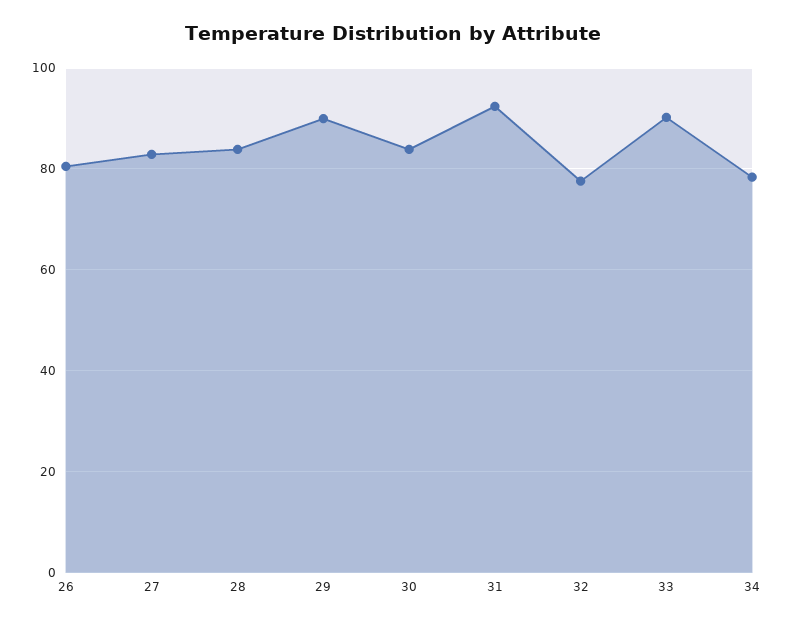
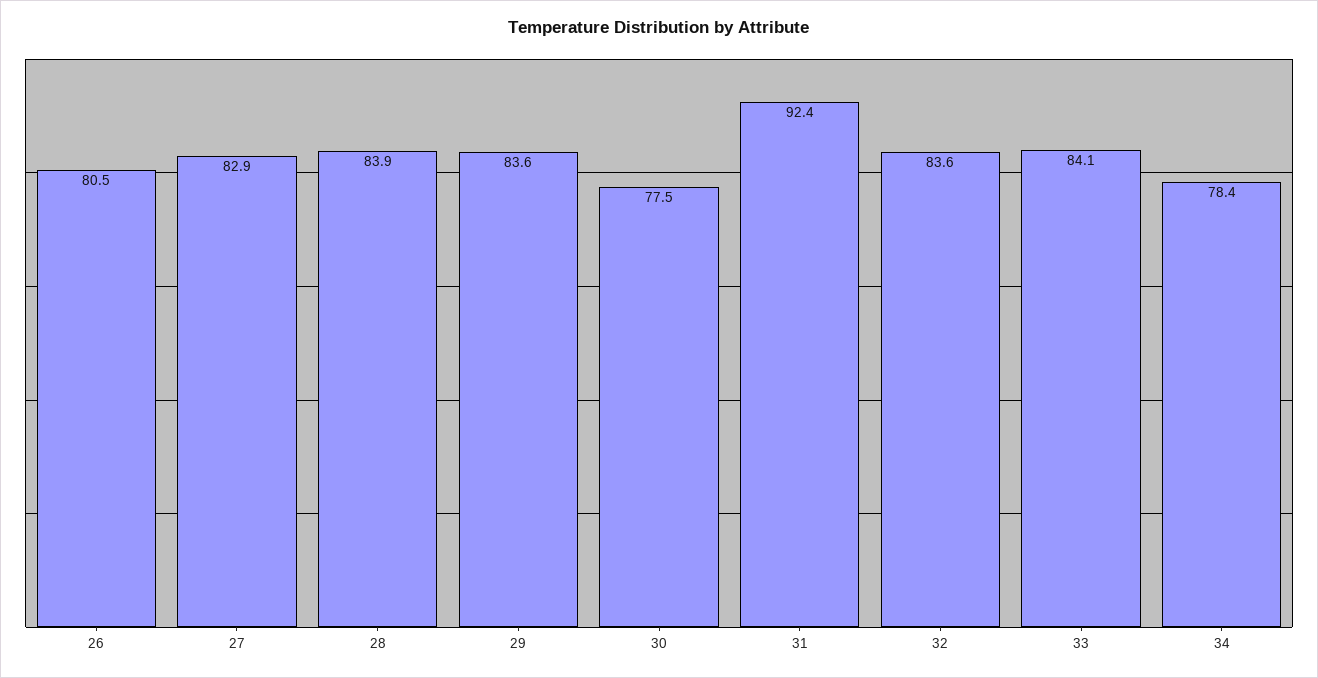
  {
    "26": 80.5,
    "27": 82.9,
    "28": 83.9,
-   "29": 90,
+   "29": 83.6,
-   "30": 84,
+   "30": 77.5,
    "31": 92.4,
-   "32": 78,
+   "32": 83.6,
-   "33": 90,
+   "33": 84.1,
    "34": 78.4
  }

